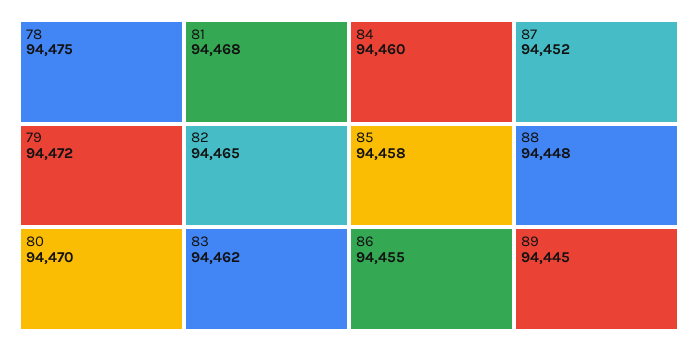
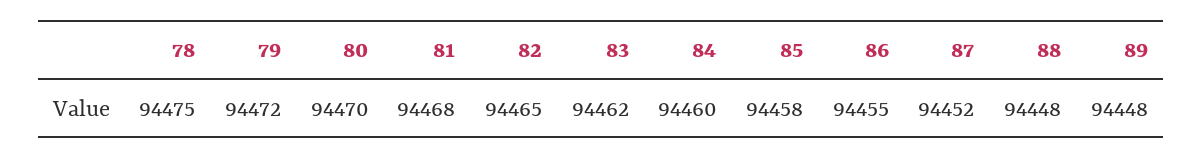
  {
    "78": 94475,
    "79": 94472,
    "80": 94470,
    "81": 94468,
    "82": 94465,
    "83": 94462,
    "84": 94460,
    "85": 94458,
    "86": 94455,
    "87": 94452,
    "88": 94448,
-   "89": 94445
+   "89": 94448
  }

